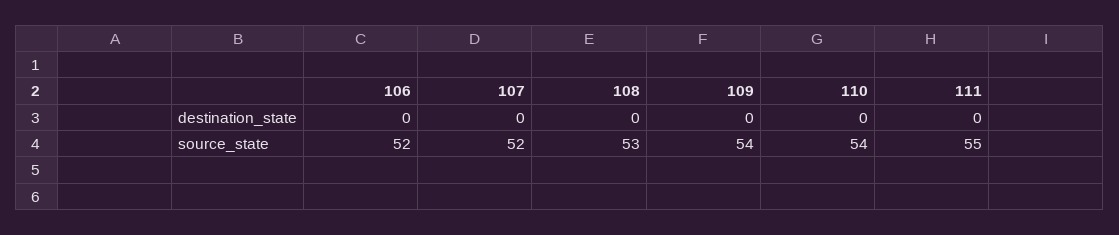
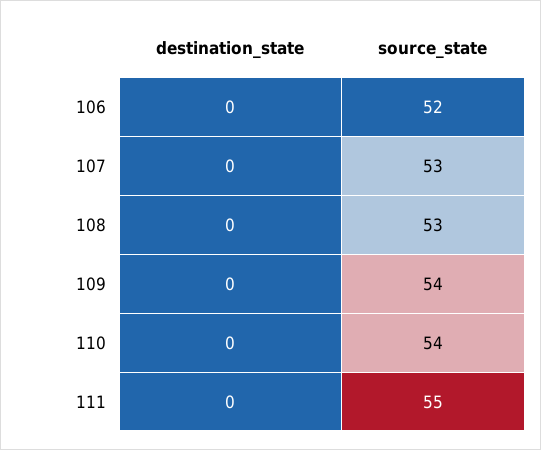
  {
    "106": {
      "destination_state": 0,
      "source_state": 52
    },
    "107": {
      "destination_state": 0,
-     "source_state": 52
+     "source_state": 53
    },
    "108": {
      "destination_state": 0,
      "source_state": 53
    },
    "109": {
      "destination_state": 0,
      "source_state": 54
    },
    "110": {
      "destination_state": 0,
      "source_state": 54
    },
    "111": {
      "destination_state": 0,
      "source_state": 55
    }
  }

